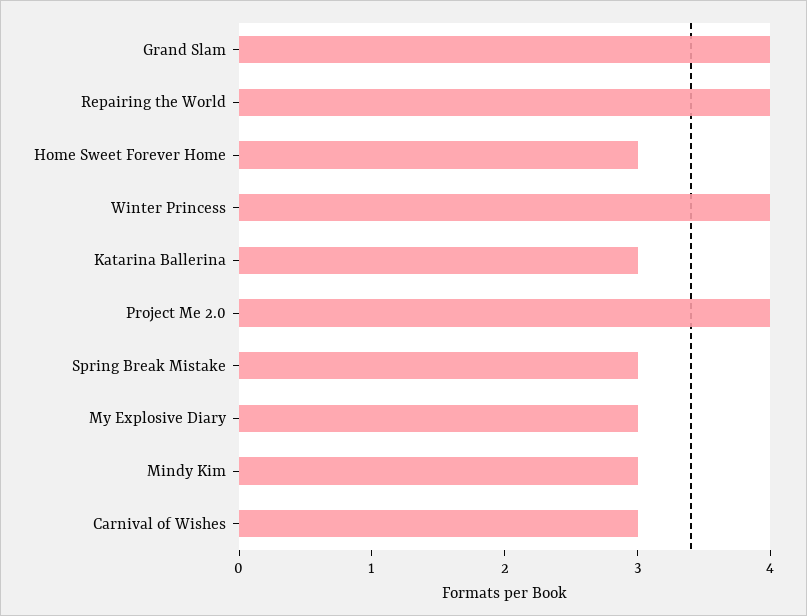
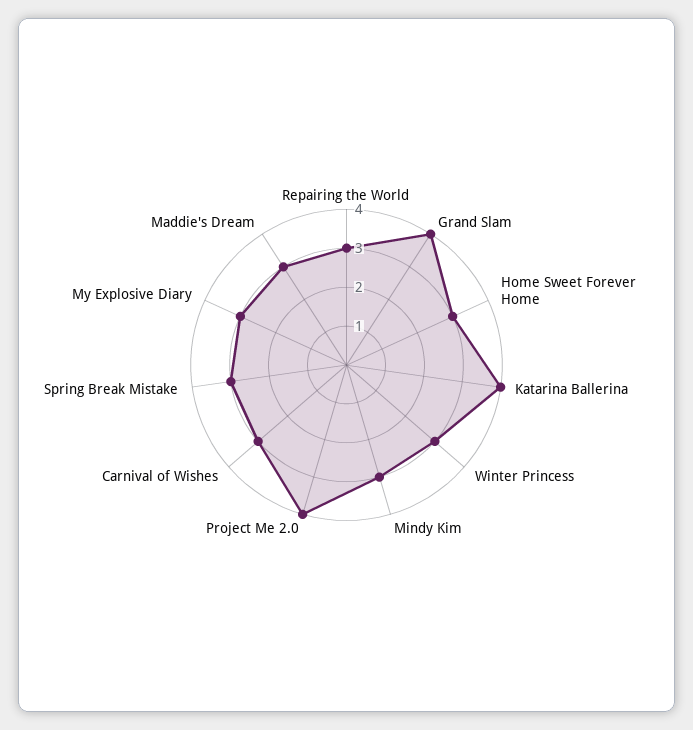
  {
    "Grand Slam": 4,
-   "Repairing the World": 4,
+   "Repairing the World": 3,
    "Home Sweet Forever Home": 3,
-   "Winter Princess": 4,
+   "Winter Princess": 3,
-   "Katarina Ballerina": 3,
+   "Katarina Ballerina": 4,
    "Project Me 2.0": 4,
    "Spring Break Mistake": 3,
    "My Explosive Diary": 3,
    "Mindy Kim": 3,
-   "Carnival of Wishes": 3
+   "Carnival of Wishes": 3,
+   "Maddie's Dream": 3
  }

